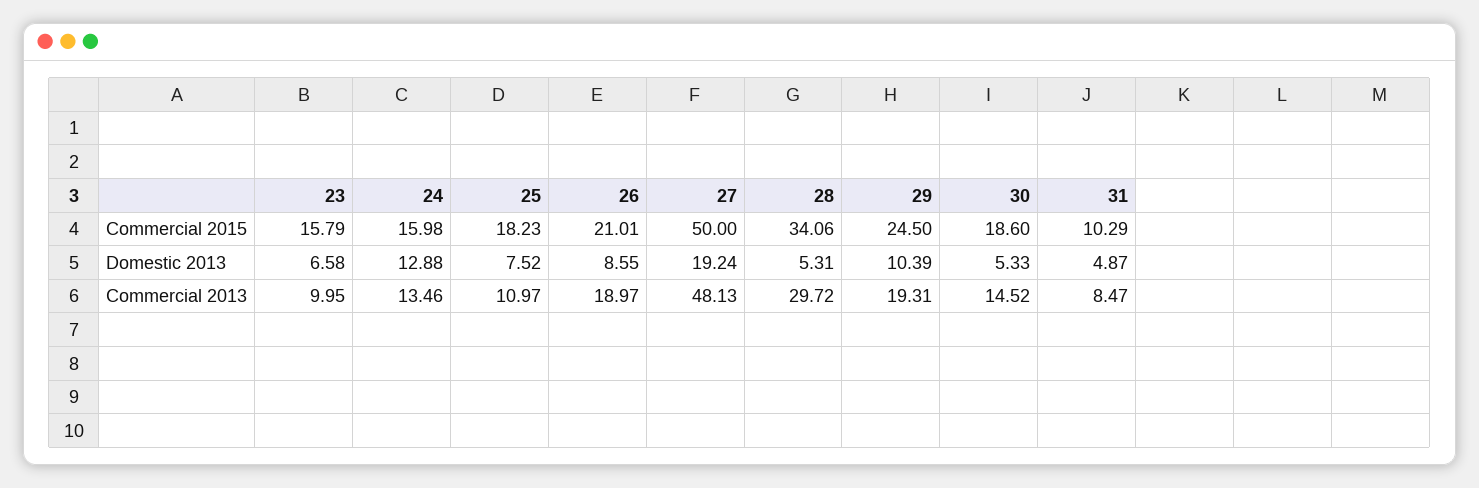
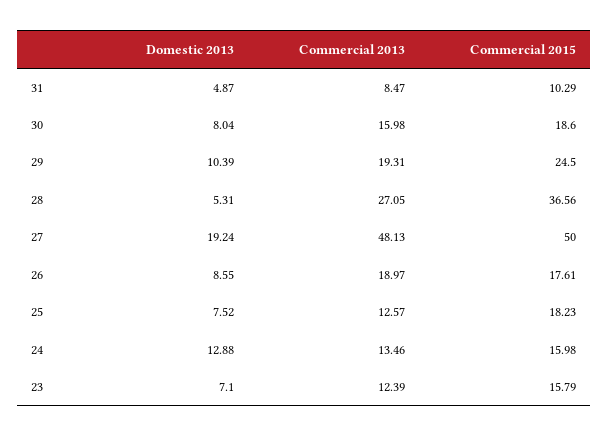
  {
    "23": {
      "Commercial 2015": 15.79,
-     "Domestic 2013": 6.58,
+     "Domestic 2013": 7.1,
-     "Commercial 2013": 9.95
+     "Commercial 2013": 12.39
    },
    "24": {
      "Commercial 2015": 15.98,
      "Domestic 2013": 12.88,
      "Commercial 2013": 13.46
    },
    "25": {
      "Commercial 2015": 18.23,
      "Domestic 2013": 7.52,
-     "Commercial 2013": 10.97
+     "Commercial 2013": 12.57
    },
    "26": {
-     "Commercial 2015": 21.01,
+     "Commercial 2015": 17.61,
      "Domestic 2013": 8.55,
      "Commercial 2013": 18.97
    },
    "27": {
      "Commercial 2015": 50,
      "Domestic 2013": 19.24,
      "Commercial 2013": 48.13
    },
    "28": {
-     "Commercial 2015": 34.06,
+     "Commercial 2015": 36.56,
      "Domestic 2013": 5.31,
-     "Commercial 2013": 29.72
+     "Commercial 2013": 27.05
    },
    "29": {
      "Commercial 2015": 24.5,
      "Domestic 2013": 10.39,
      "Commercial 2013": 19.31
    },
    "30": {
      "Commercial 2015": 18.6,
-     "Domestic 2013": 5.33,
+     "Domestic 2013": 8.04,
-     "Commercial 2013": 14.52
+     "Commercial 2013": 15.98
    },
    "31": {
      "Commercial 2015": 10.29,
      "Domestic 2013": 4.87,
      "Commercial 2013": 8.47
    }
  }

